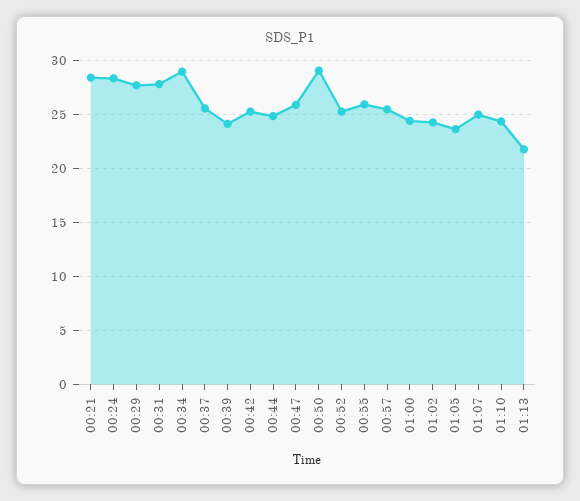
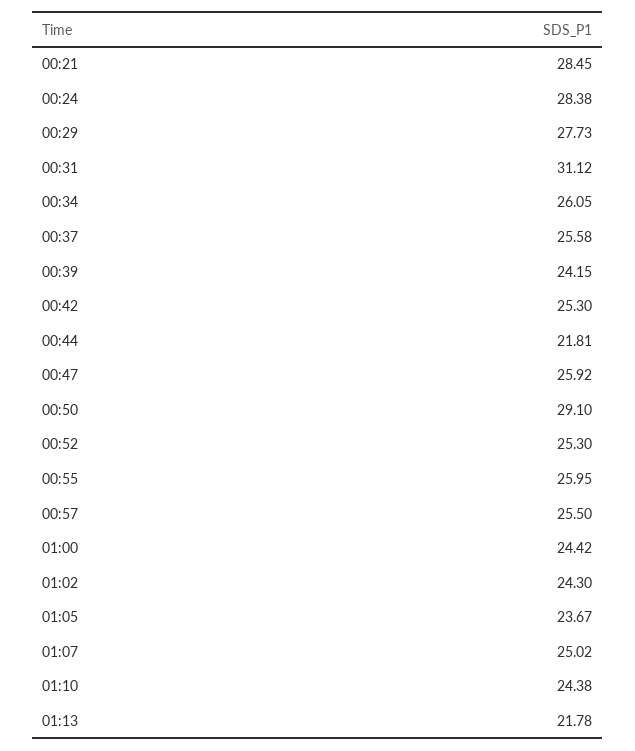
  {
    "00:21": 28.45,
    "00:24": 28.38,
    "00:29": 27.73,
-   "00:31": 28,
+   "00:31": 31.12,
-   "00:34": 29,
+   "00:34": 26.05,
    "00:37": 25.58,
    "00:39": 24.15,
    "00:42": 25.3,
-   "00:44": 25,
+   "00:44": 21.81,
    "00:47": 25.92,
    "00:50": 29.1,
    "00:52": 25.3,
    "00:55": 25.95,
    "00:57": 25.5,
    "01:00": 24.42,
    "01:02": 24.3,
    "01:05": 23.67,
    "01:07": 25.02,
    "01:10": 24.38,
    "01:13": 21.78
  }

